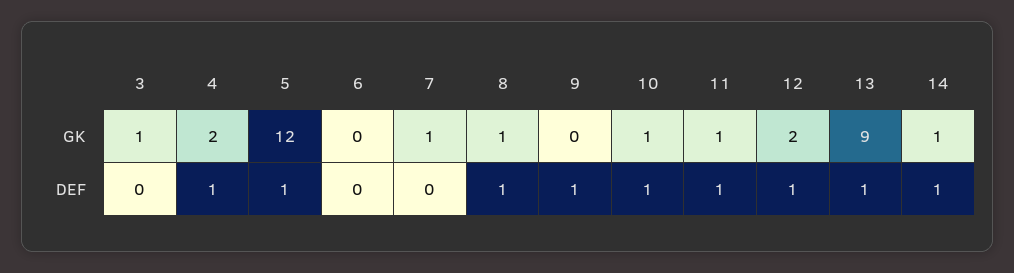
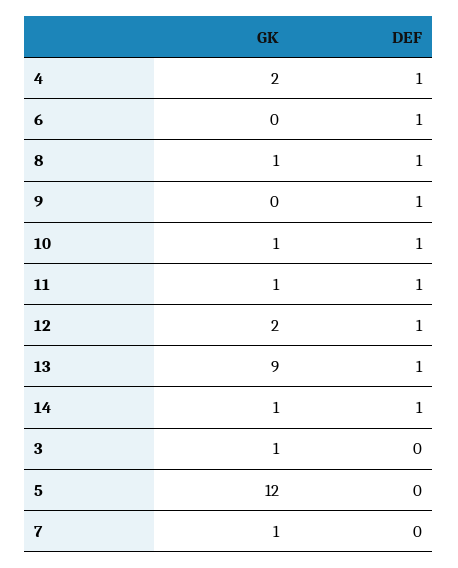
  {
    "3": {
      "GK": 1,
      "DEF": 0
    },
    "4": {
      "GK": 2,
      "DEF": 1
    },
    "5": {
      "GK": 12,
-     "DEF": 1
+     "DEF": 0
    },
    "6": {
      "GK": 0,
-     "DEF": 0
+     "DEF": 1
    },
    "7": {
      "GK": 1,
      "DEF": 0
    },
    "8": {
      "GK": 1,
      "DEF": 1
    },
    "9": {
      "GK": 0,
      "DEF": 1
    },
    "10": {
      "GK": 1,
      "DEF": 1
    },
    "11": {
      "GK": 1,
      "DEF": 1
    },
    "12": {
      "GK": 2,
      "DEF": 1
    },
    "13": {
      "GK": 9,
      "DEF": 1
    },
    "14": {
      "GK": 1,
      "DEF": 1
    }
  }

